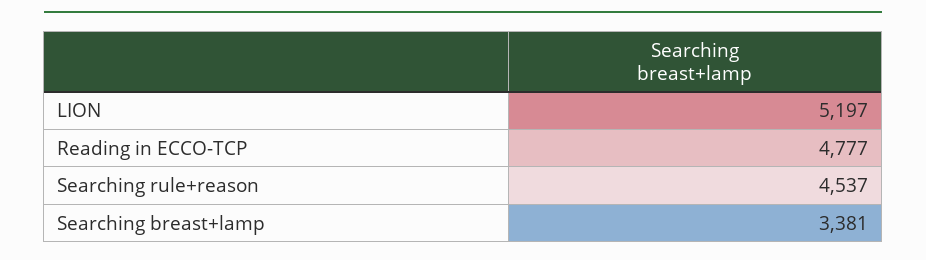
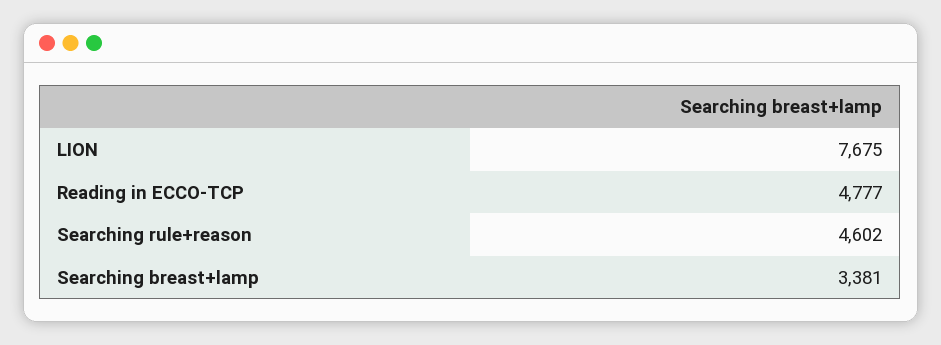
  {
-   "LION": 5197,
+   "LION": 7675,
    "Reading in ECCO-TCP": 4777,
-   "Searching rule+reason": 4537,
+   "Searching rule+reason": 4602,
    "Searching breast+lamp": 3381
  }

